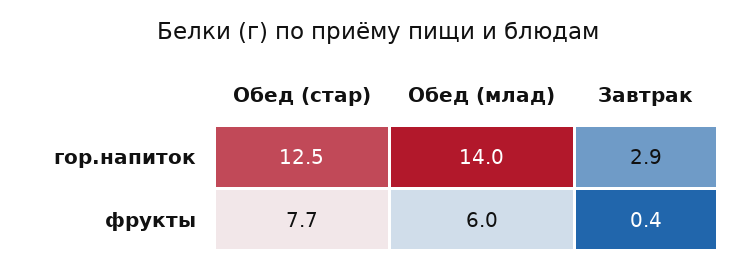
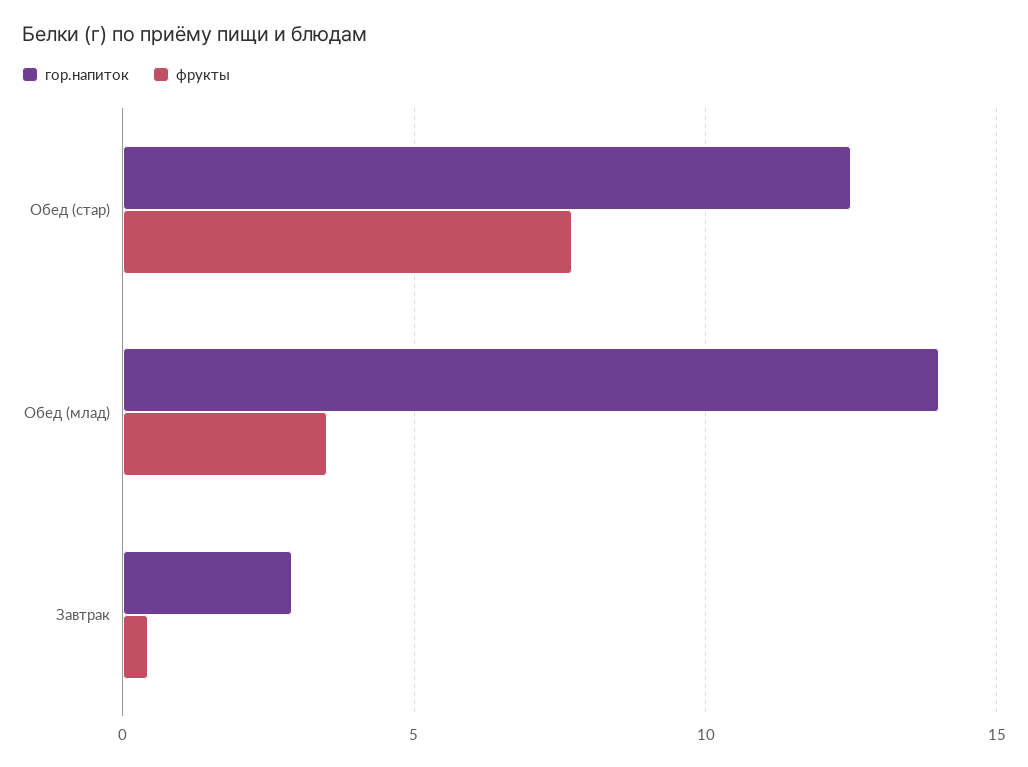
  {
    "гор.напиток": {
      "Обед (стар)": 12.5,
      "Обед (млад)": 14,
      "Завтрак": 2.9
    },
    "фрукты": {
      "Обед (стар)": 7.7,
-     "Обед (млад)": 6,
+     "Обед (млад)": 3.5,
      "Завтрак": 0.4
    }
  }

